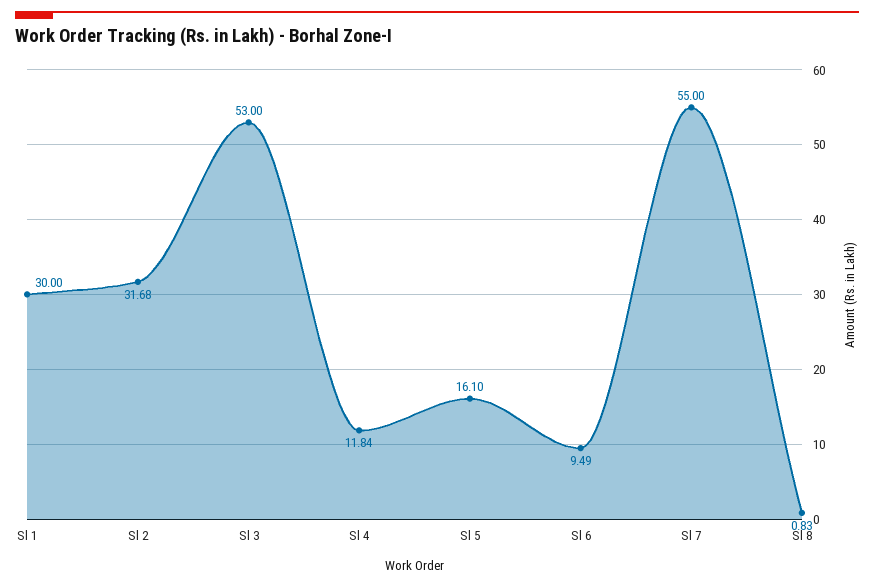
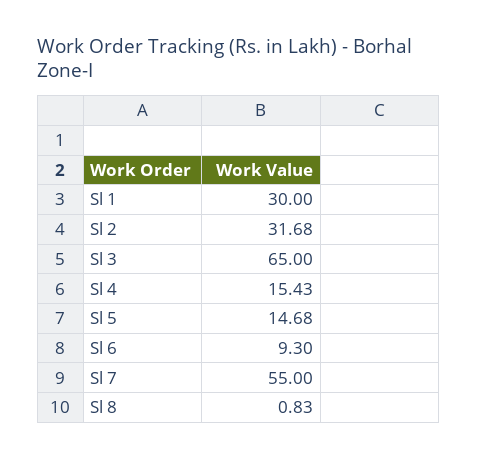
  {
    "Sl 1": 30,
    "Sl 2": 31.68,
-   "Sl 3": 53,
+   "Sl 3": 65,
-   "Sl 4": 11.84,
+   "Sl 4": 15.43,
-   "Sl 5": 16.1,
+   "Sl 5": 14.68,
-   "Sl 6": 9.49,
+   "Sl 6": 9.3,
    "Sl 7": 55,
    "Sl 8": 0.83
  }

